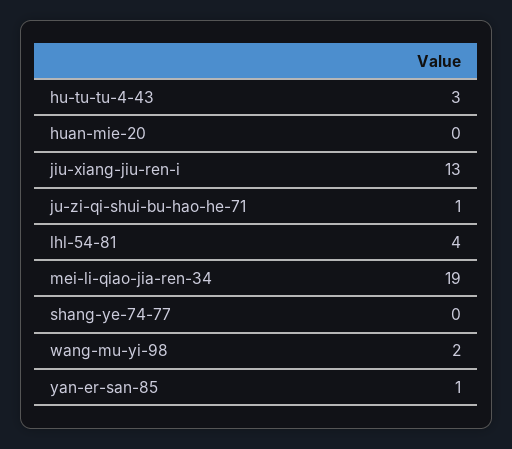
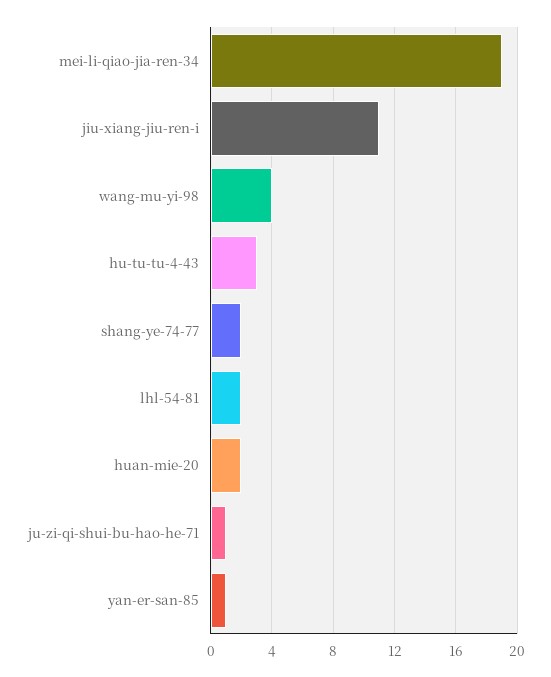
  {
    "hu-tu-tu-4-43": 3,
-   "huan-mie-20": 0,
+   "huan-mie-20": 2,
-   "jiu-xiang-jiu-ren-i": 13,
+   "jiu-xiang-jiu-ren-i": 11,
    "ju-zi-qi-shui-bu-hao-he-71": 1,
-   "lhl-54-81": 4,
+   "lhl-54-81": 2,
    "mei-li-qiao-jia-ren-34": 19,
-   "shang-ye-74-77": 0,
+   "shang-ye-74-77": 2,
-   "wang-mu-yi-98": 2,
+   "wang-mu-yi-98": 4,
    "yan-er-san-85": 1
  }

